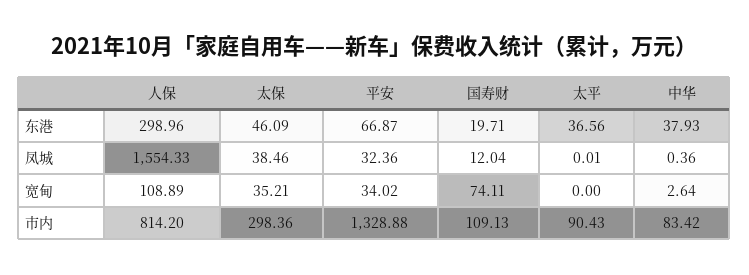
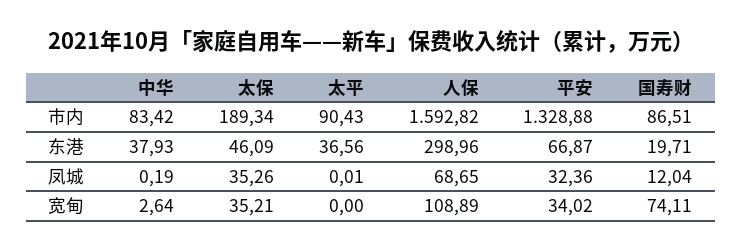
  {
    "人保": {
      "东港": 298.96,
-     "凤城": 1554.33,
+     "凤城": 68.65,
      "宽甸": 108.89,
-     "市内": 814.2
+     "市内": 1592.82
    },
    "太保": {
      "东港": 46.09,
-     "凤城": 38.46,
+     "凤城": 35.26,
      "宽甸": 35.21,
-     "市内": 298.36
+     "市内": 189.34
    },
    "平安": {
      "东港": 66.87,
      "凤城": 32.36,
      "宽甸": 34.02,
      "市内": 1328.88
    },
    "国寿财": {
      "东港": 19.71,
      "凤城": 12.04,
      "宽甸": 74.11,
-     "市内": 109.13
+     "市内": 86.51
    },
    "太平": {
      "东港": 36.56,
      "凤城": 0.01,
      "宽甸": 0,
      "市内": 90.43
    },
    "中华": {
      "东港": 37.93,
-     "凤城": 0.36,
+     "凤城": 0.19,
      "宽甸": 2.64,
      "市内": 83.42
    }
  }

